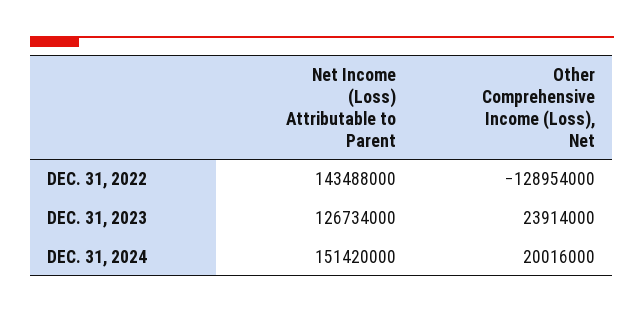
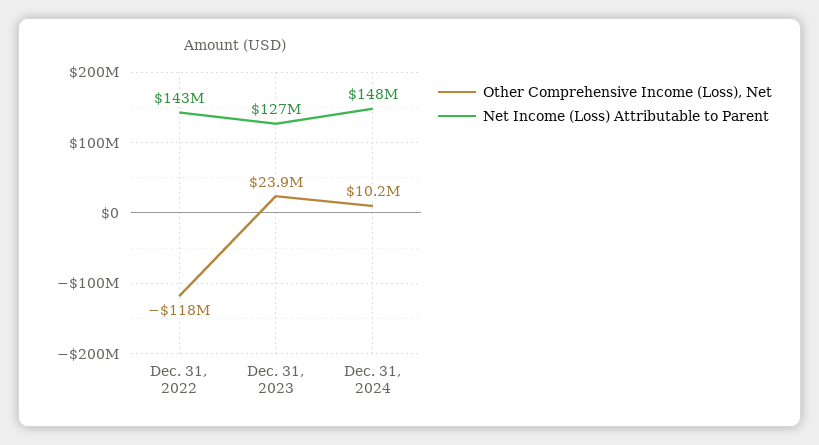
  {
    "Net Income (Loss) Attributable to Parent": {
      "DEC. 31, 2022": 143488000,
      "DEC. 31, 2023": 126734000,
-     "DEC. 31, 2024": 151420000
+     "DEC. 31, 2024": 148000000
    },
    "Other Comprehensive Income (Loss), Net": {
-     "DEC. 31, 2022": -128954000,
+     "DEC. 31, 2022": -118000000,
      "DEC. 31, 2023": 23914000,
-     "DEC. 31, 2024": 20016000
+     "DEC. 31, 2024": 10200000
    }
  }

